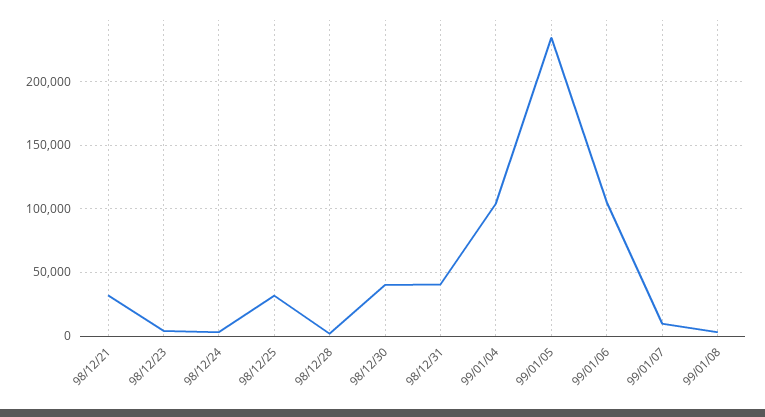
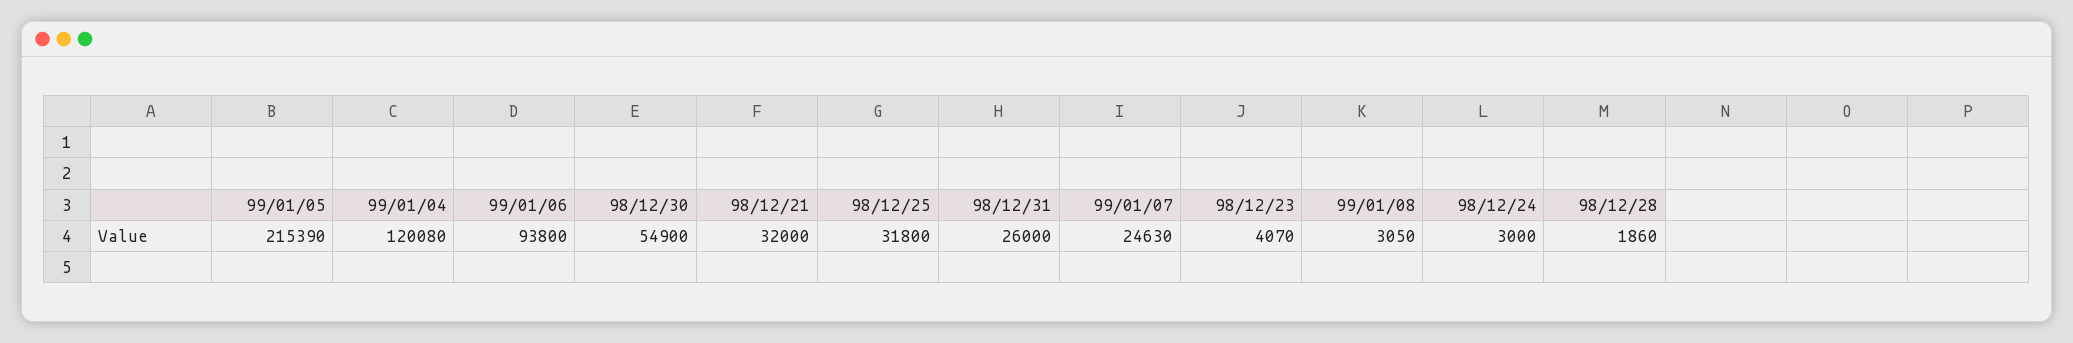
  {
    "98/12/21": 32000,
    "98/12/23": 4070,
    "98/12/24": 3000,
    "98/12/25": 31800,
    "98/12/28": 1860,
-   "98/12/30": 40000,
+   "98/12/30": 54900,
-   "98/12/31": 40000,
+   "98/12/31": 26000,
-   "99/01/04": 105000,
+   "99/01/04": 120080,
-   "99/01/05": 235000,
+   "99/01/05": 215390,
-   "99/01/06": 105000,
+   "99/01/06": 93800,
-   "99/01/07": 10000,
+   "99/01/07": 24630,
    "99/01/08": 3050
  }

